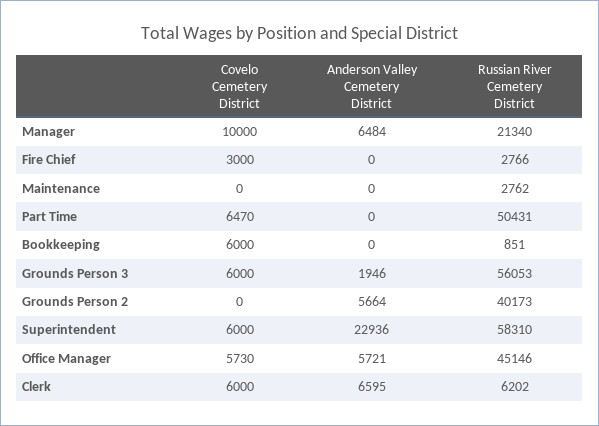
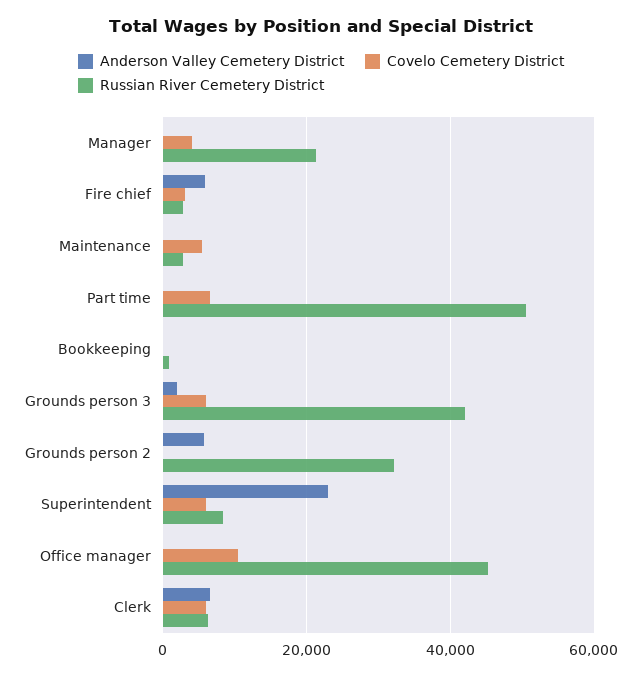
  {
    "Covelo Cemetery District": {
-     "Manager": 10000,
+     "Manager": 4000,
      "Fire Chief": 3000,
-     "Maintenance": 0,
+     "Maintenance": 6000,
      "Part Time": 6470,
-     "Bookkeeping": 6000,
+     "Bookkeeping": 0,
      "Grounds Person 3": 6000,
      "Grounds Person 2": 0,
      "Superintendent": 6000,
-     "Office Manager": 5730,
+     "Office Manager": 10000,
      "Clerk": 6000
    },
    "Anderson Valley Cemetery District": {
-     "Manager": 6484,
+     "Manager": 0,
-     "Fire Chief": 0,
+     "Fire Chief": 6000,
      "Maintenance": 0,
      "Part Time": 0,
      "Bookkeeping": 0,
      "Grounds Person 3": 1946,
      "Grounds Person 2": 5664,
      "Superintendent": 22936,
-     "Office Manager": 5721,
+     "Office Manager": 0,
      "Clerk": 6595
    },
    "Russian River Cemetery District": {
      "Manager": 21340,
      "Fire Chief": 2766,
      "Maintenance": 2762,
      "Part Time": 50431,
      "Bookkeeping": 851,
-     "Grounds Person 3": 56053,
+     "Grounds Person 3": 42000,
-     "Grounds Person 2": 40173,
+     "Grounds Person 2": 32000,
-     "Superintendent": 58310,
+     "Superintendent": 8000,
      "Office Manager": 45146,
      "Clerk": 6202
    }
  }

